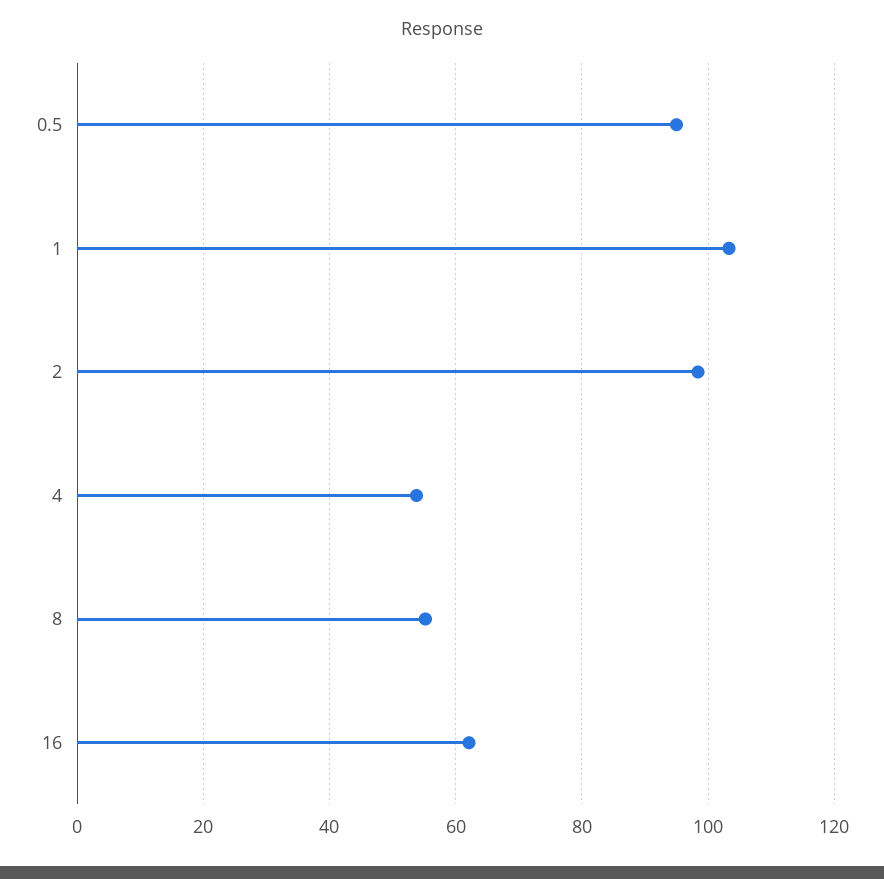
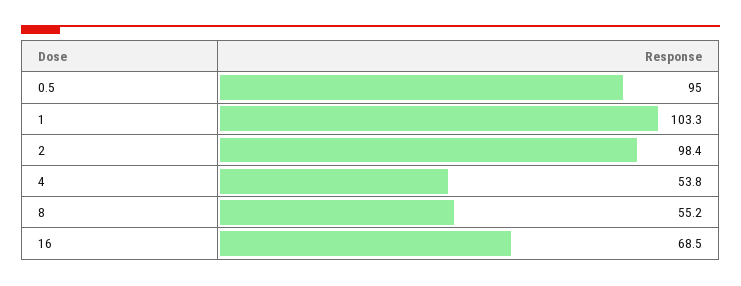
  {
    "0.5": 95,
    "1": 103.3,
    "2": 98.4,
    "4": 53.8,
    "8": 55.2,
-   "16": 62
+   "16": 68.5
  }

